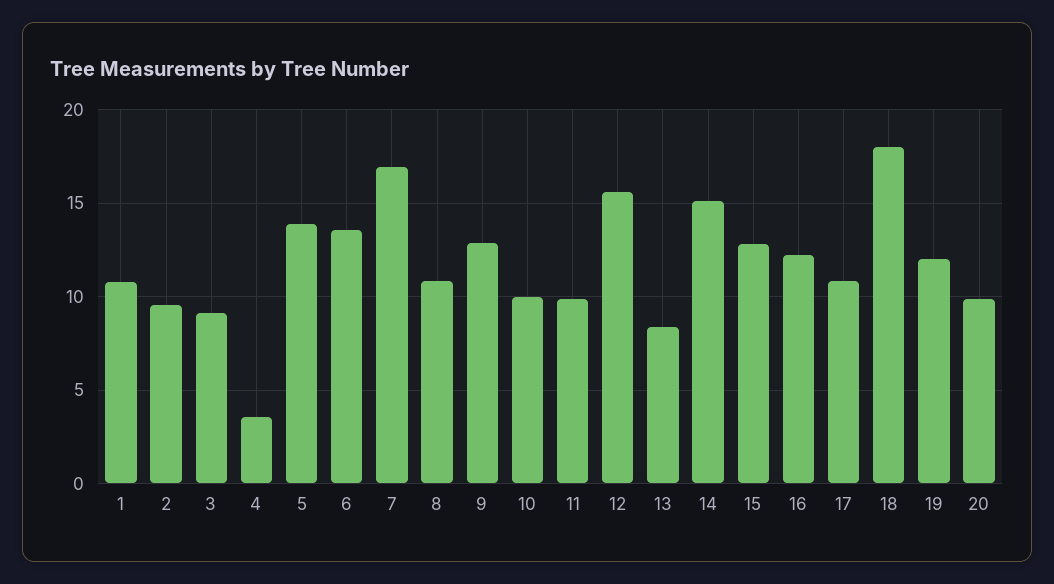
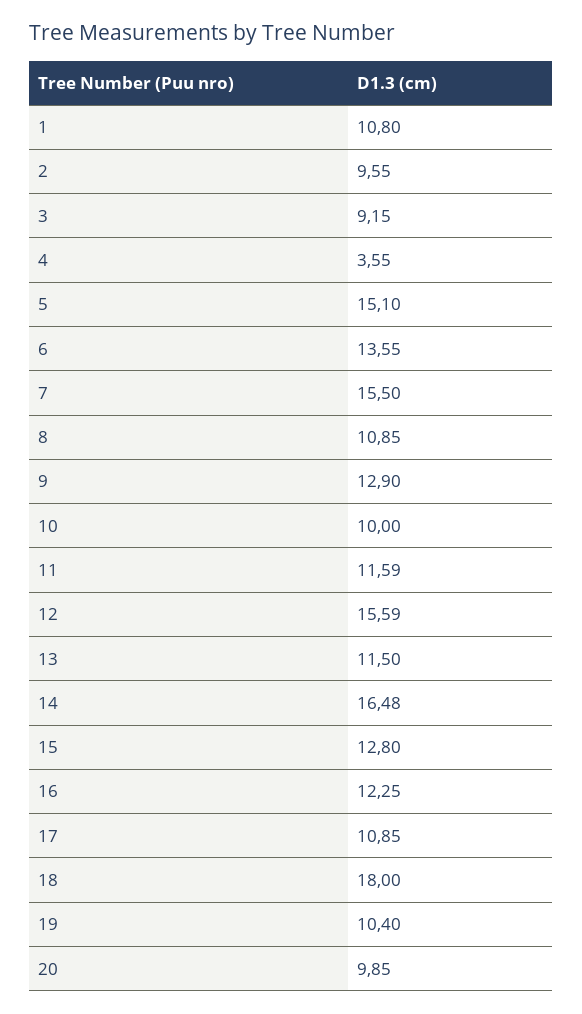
  {
    "1": 10.8,
    "2": 9.55,
    "3": 9.15,
    "4": 3.55,
-   "5": 14,
+   "5": 15.1,
    "6": 13.55,
-   "7": 17,
+   "7": 15.5,
    "8": 10.85,
    "9": 12.9,
    "10": 10,
-   "11": 10,
+   "11": 11.59,
    "12": 15.59,
-   "13": 8.5,
+   "13": 11.5,
-   "14": 15,
+   "14": 16.48,
    "15": 12.8,
    "16": 12.25,
    "17": 10.85,
    "18": 18,
-   "19": 12,
+   "19": 10.4,
    "20": 9.85
  }

